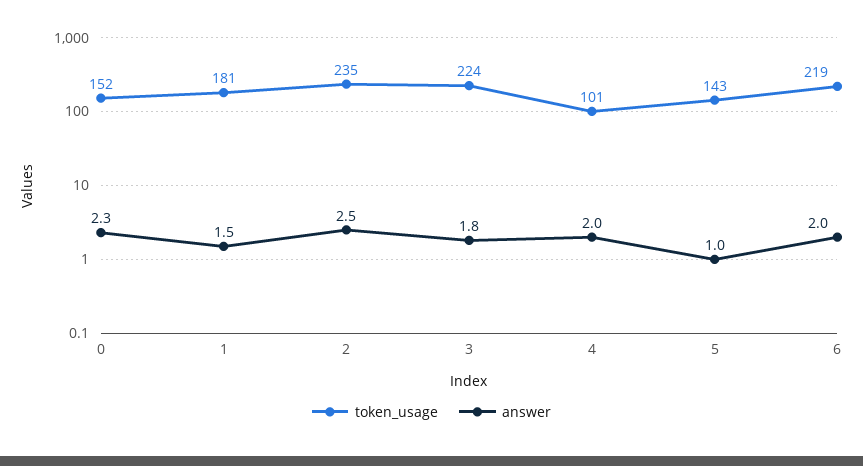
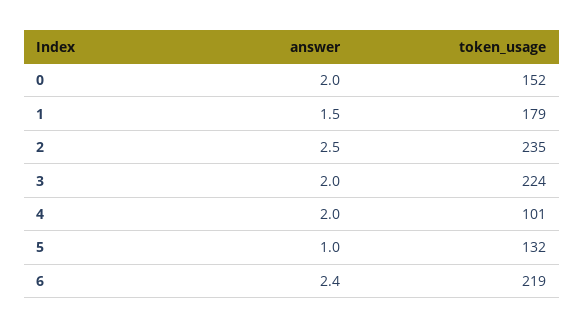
  {
    "token_usage": {
      "0": 152,
-     "1": 181,
+     "1": 179,
      "2": 235,
      "3": 224,
      "4": 101,
-     "5": 143,
+     "5": 132,
      "6": 219
    },
    "answer": {
-     "0": 2.3,
+     "0": 2,
      "1": 1.5,
      "2": 2.5,
-     "3": 1.8,
+     "3": 2,
      "4": 2,
      "5": 1,
-     "6": 2
+     "6": 2.4
    }
  }

